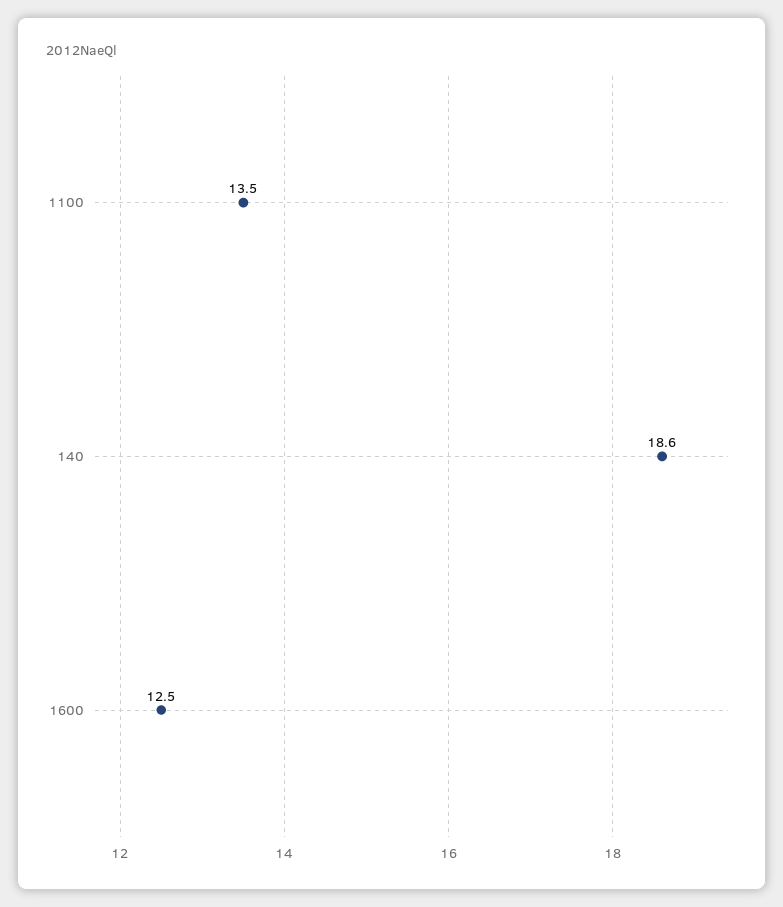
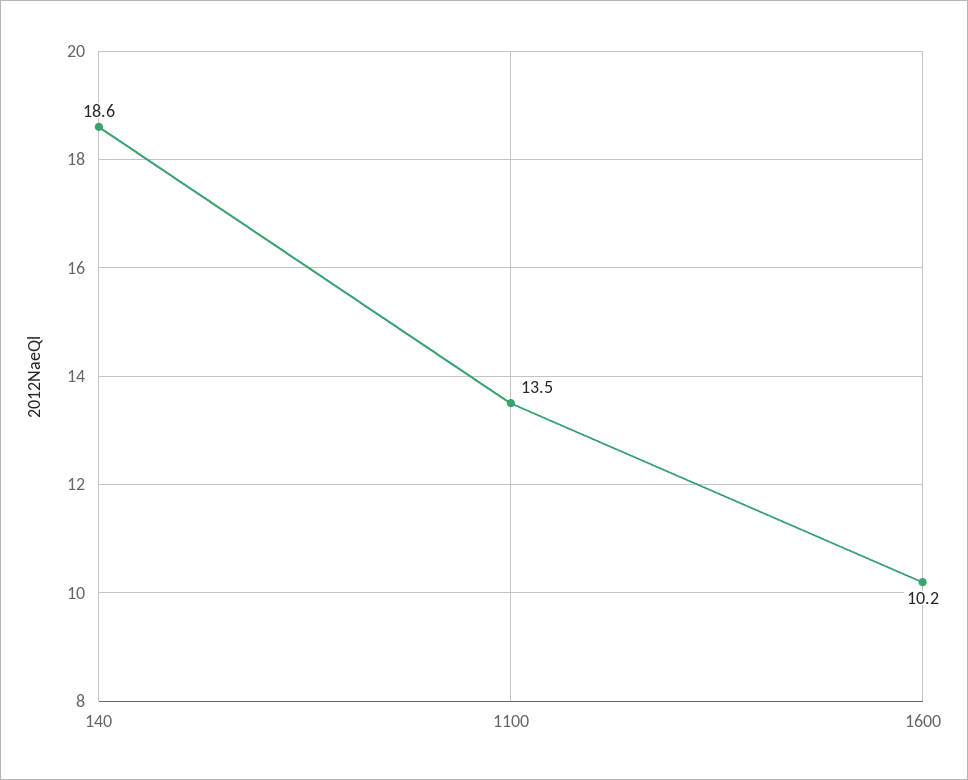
  {
    "1100": 13.5,
    "140": 18.6,
-   "1600": 12.5
+   "1600": 10.2
  }

